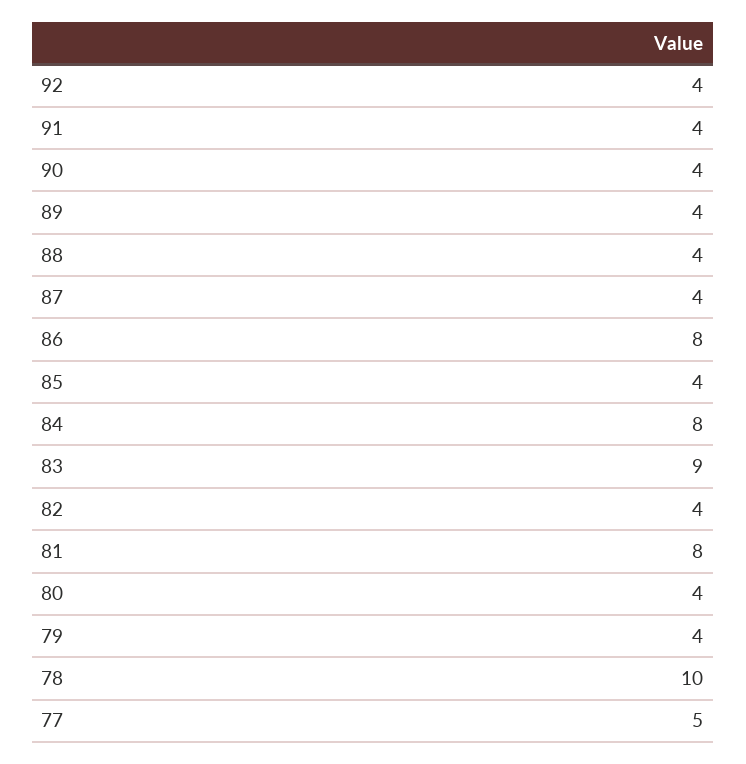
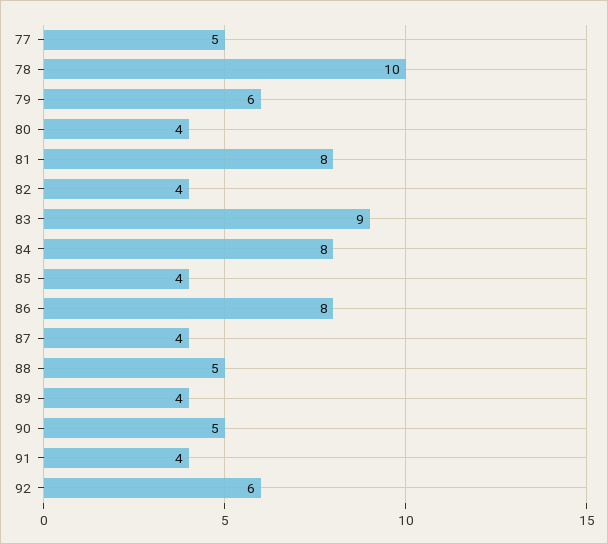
  {
-   "92": 4,
+   "92": 6,
    "91": 4,
-   "90": 4,
+   "90": 5,
    "89": 4,
-   "88": 4,
+   "88": 5,
    "87": 4,
    "86": 8,
    "85": 4,
    "84": 8,
    "83": 9,
    "82": 4,
    "81": 8,
    "80": 4,
-   "79": 4,
+   "79": 6,
    "78": 10,
    "77": 5
  }

